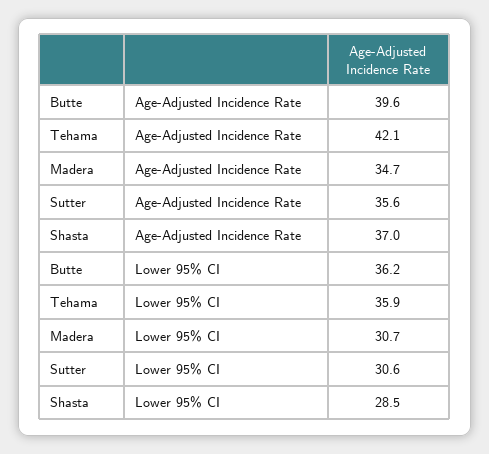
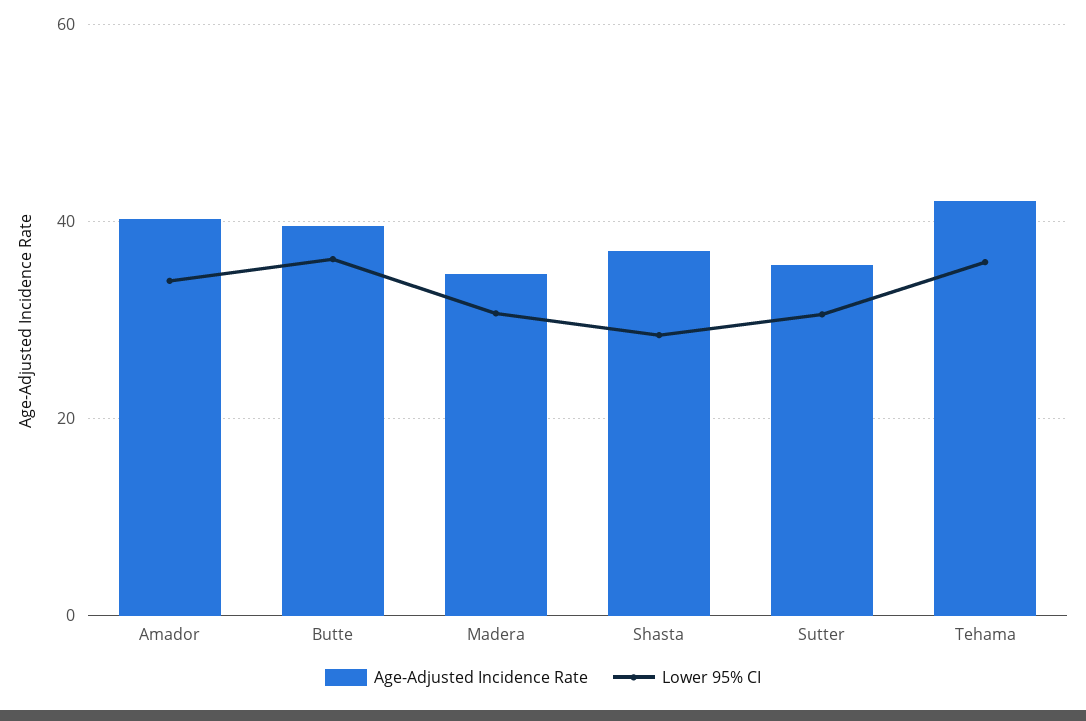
  {
    "Age-Adjusted Incidence Rate": {
      "Butte": 39.6,
      "Tehama": 42.1,
      "Madera": 34.7,
      "Sutter": 35.6,
-     "Shasta": 37
+     "Shasta": 37,
+     "Amador": 40
    },
    "Lower 95% CI": {
      "Butte": 36.2,
      "Tehama": 35.9,
      "Madera": 30.7,
      "Sutter": 30.6,
-     "Shasta": 28.5
+     "Shasta": 28.5,
+     "Amador": 34
    }
  }

